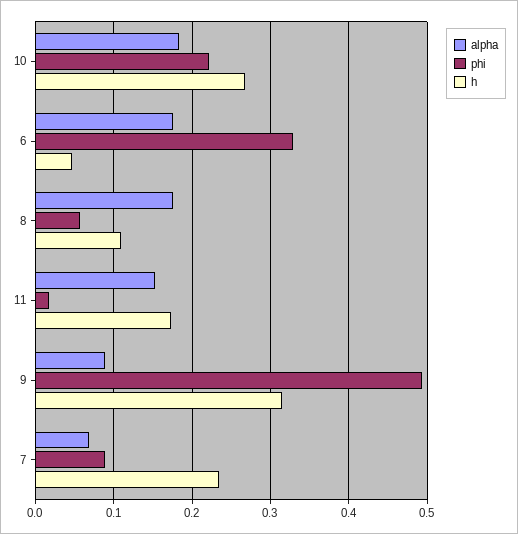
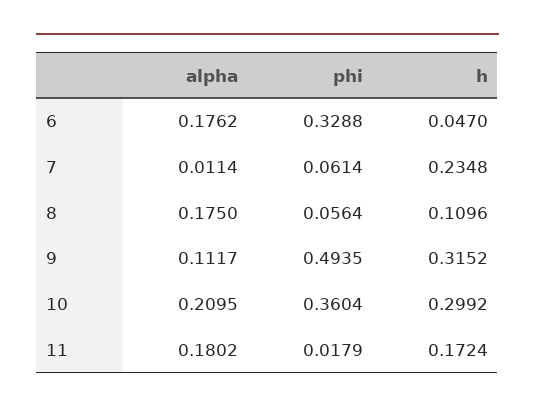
  {
    "alpha": {
-     "10": 0.18,
+     "10": 0.2095,
      "6": 0.1762,
      "8": 0.175,
-     "11": 0.15,
+     "11": 0.1802,
-     "9": 0.09,
+     "9": 0.1117,
-     "7": 0.07
+     "7": 0.0114
    },
    "phi": {
-     "10": 0.22,
+     "10": 0.3604,
      "6": 0.3288,
      "8": 0.0564,
      "11": 0.0179,
      "9": 0.4935,
-     "7": 0.09
+     "7": 0.0614
    },
    "h": {
-     "10": 0.27,
+     "10": 0.2992,
      "6": 0.047,
      "8": 0.1096,
      "11": 0.1724,
      "9": 0.3152,
      "7": 0.2348
    }
  }

